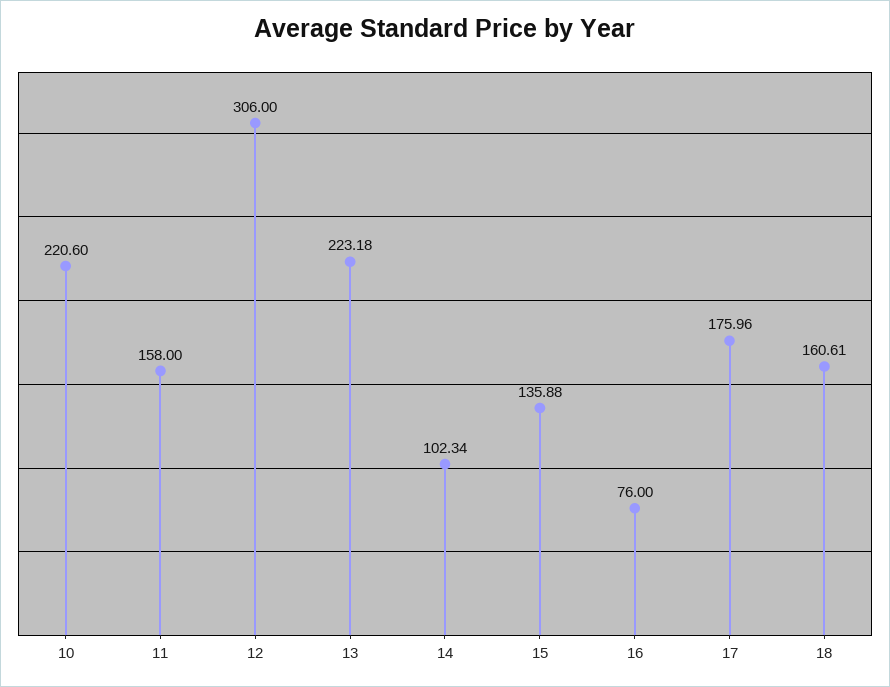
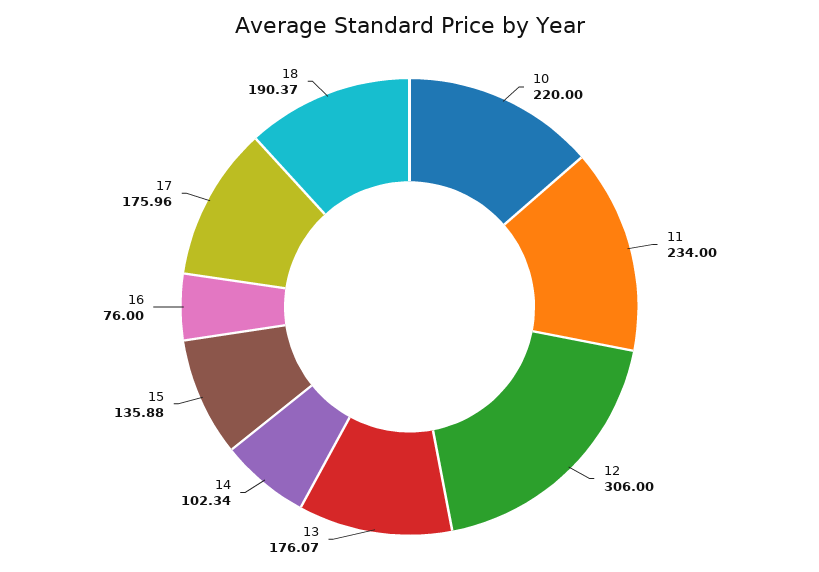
  {
-   "10": 220.6,
+   "10": 220,
-   "11": 158,
+   "11": 234,
    "12": 306,
-   "13": 223.18,
+   "13": 176.07,
    "14": 102.34,
    "15": 135.88,
    "16": 76,
    "17": 175.96,
-   "18": 160.61
+   "18": 190.37
  }

